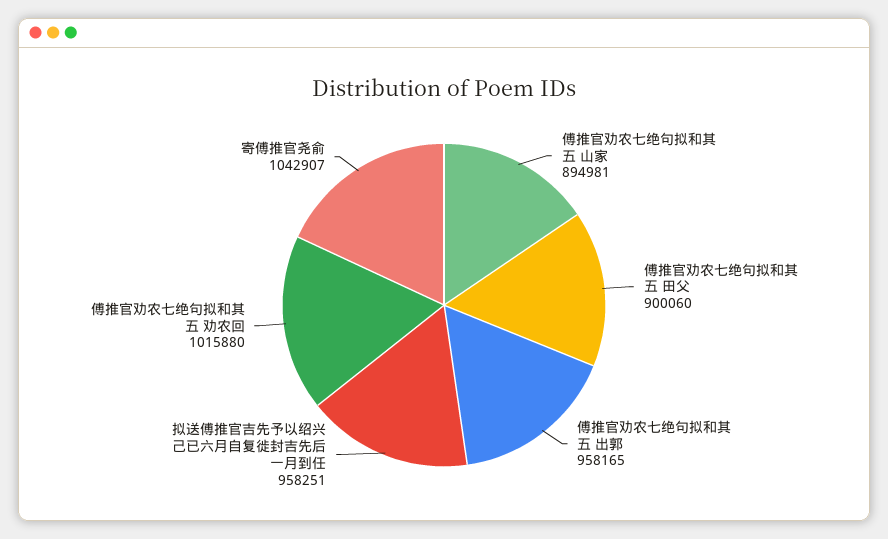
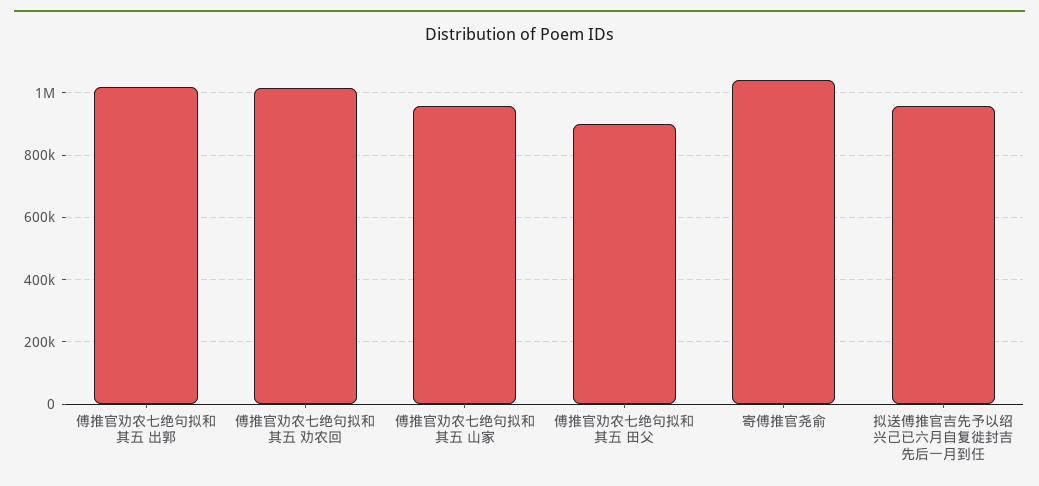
  {
-   "傅推官劝农七绝句拟和其五 山家": 894981,
+   "傅推官劝农七绝句拟和其五 山家": 960000,
    "傅推官劝农七绝句拟和其五 田父": 900060,
-   "傅推官劝农七绝句拟和其五 出郭": 958165,
+   "傅推官劝农七绝句拟和其五 出郭": 1020000,
    "拟送傅推官吉先予以绍兴己已六月自复徙封吉先后一月到任": 958251,
    "傅推官劝农七绝句拟和其五 劝农回": 1015880,
    "寄傅推官尧俞": 1042907
  }

